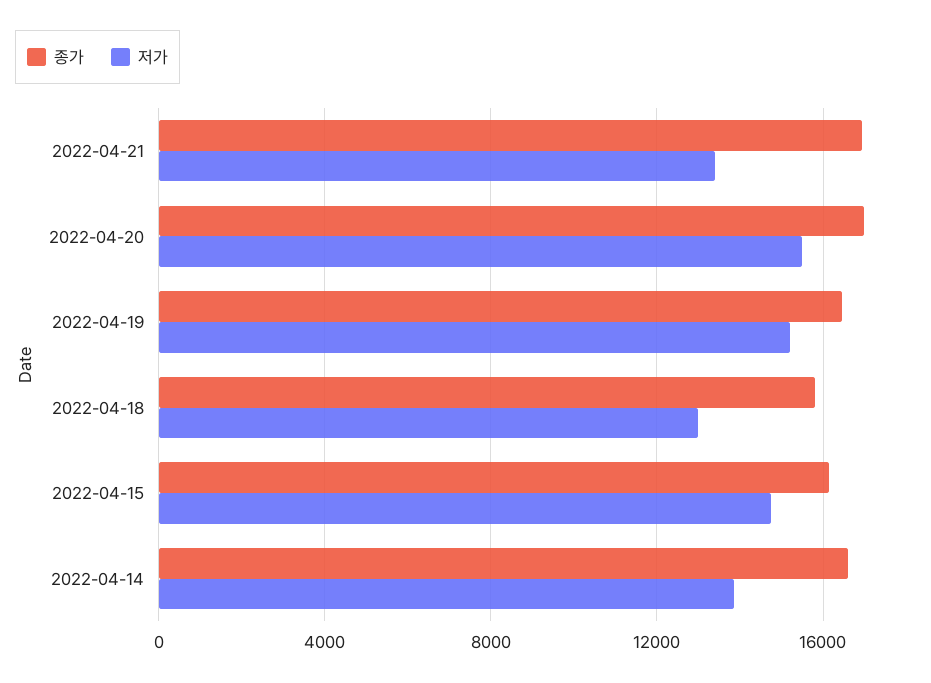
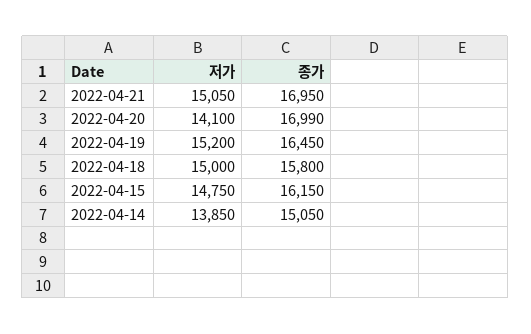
  {
    "종가": {
      "2022-04-21": 16950,
      "2022-04-20": 16990,
      "2022-04-19": 16450,
      "2022-04-18": 15800,
      "2022-04-15": 16150,
-     "2022-04-14": 16500
+     "2022-04-14": 15050
    },
    "저가": {
-     "2022-04-21": 13500,
+     "2022-04-21": 15050,
-     "2022-04-20": 15500,
+     "2022-04-20": 14100,
      "2022-04-19": 15200,
-     "2022-04-18": 13000,
+     "2022-04-18": 15000,
      "2022-04-15": 14750,
      "2022-04-14": 13850
    }
  }

